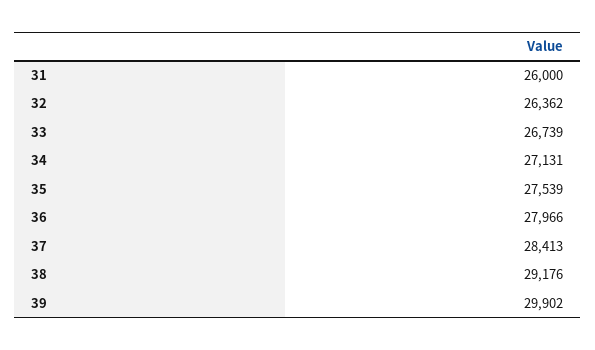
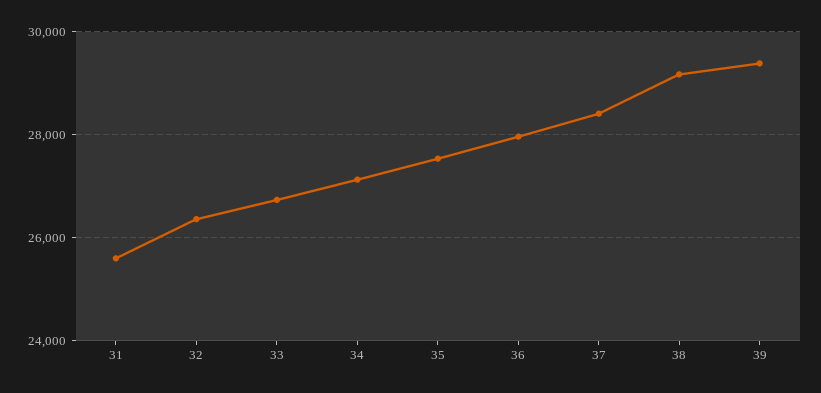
  {
-   "31": 26000,
+   "31": 25600,
    "32": 26362,
    "33": 26739,
    "34": 27131,
    "35": 27539,
    "36": 27966,
    "37": 28413,
    "38": 29176,
-   "39": 29902
+   "39": 29400
  }

